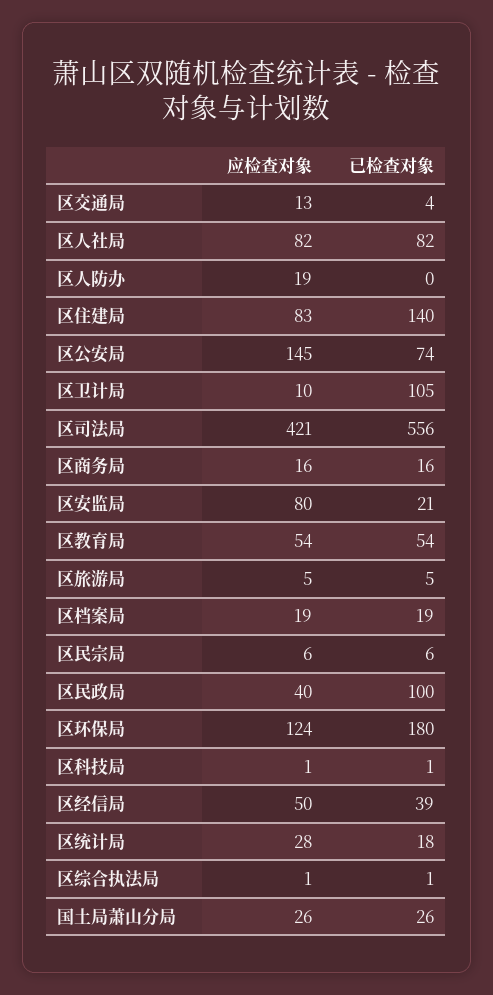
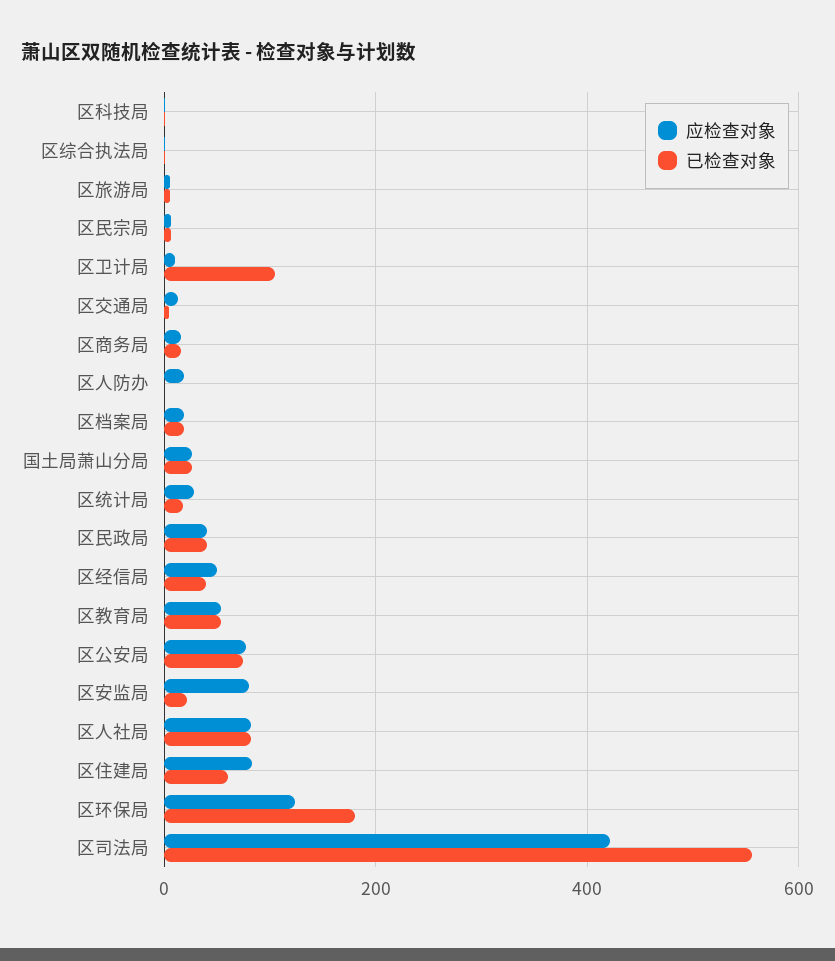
  {
    "应检查对象": {
      "区交通局": 13,
      "区人社局": 82,
      "区人防办": 19,
      "区住建局": 83,
-     "区公安局": 145,
+     "区公安局": 80,
      "区卫计局": 10,
      "区司法局": 421,
      "区商务局": 16,
      "区安监局": 80,
      "区教育局": 54,
      "区旅游局": 5,
      "区档案局": 19,
      "区民宗局": 6,
      "区民政局": 40,
      "区环保局": 124,
      "区科技局": 1,
      "区经信局": 50,
      "区统计局": 28,
      "区综合执法局": 1,
      "国土局萧山分局": 26
    },
    "已检查对象": {
      "区交通局": 4,
      "区人社局": 82,
      "区人防办": 0,
-     "区住建局": 140,
+     "区住建局": 60,
      "区公安局": 74,
      "区卫计局": 105,
      "区司法局": 556,
      "区商务局": 16,
      "区安监局": 21,
      "区教育局": 54,
      "区旅游局": 5,
      "区档案局": 19,
      "区民宗局": 6,
-     "区民政局": 100,
+     "区民政局": 40,
      "区环保局": 180,
      "区科技局": 1,
      "区经信局": 39,
      "区统计局": 18,
      "区综合执法局": 1,
      "国土局萧山分局": 26
    }
  }

